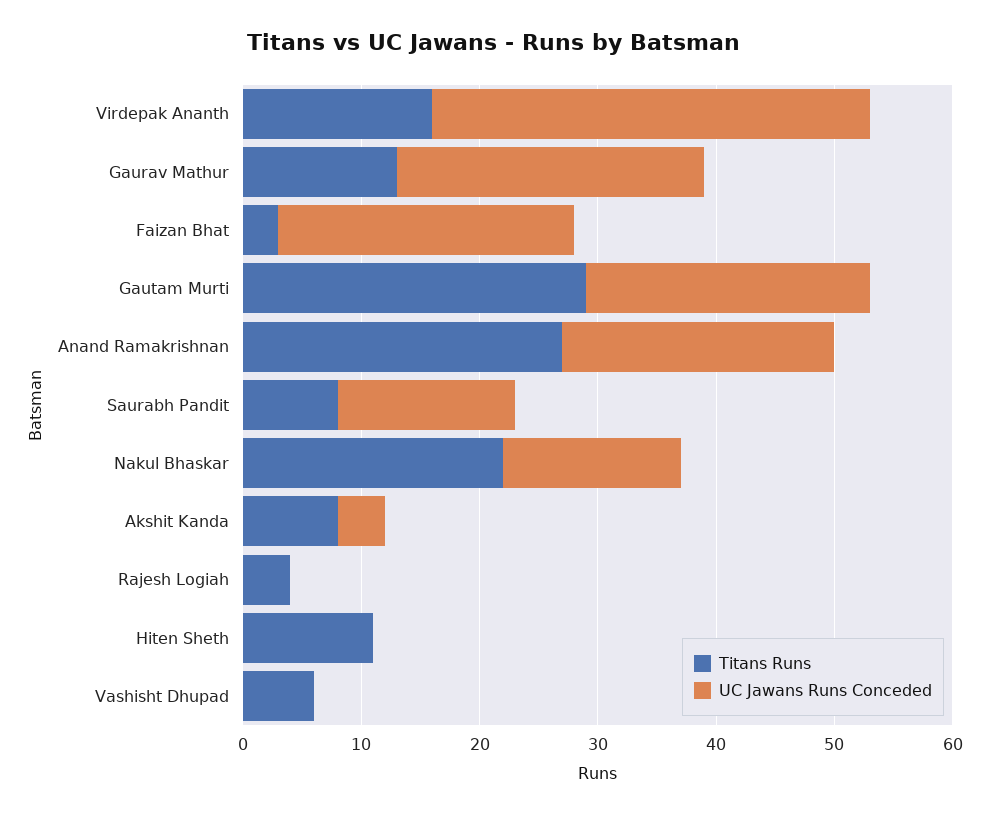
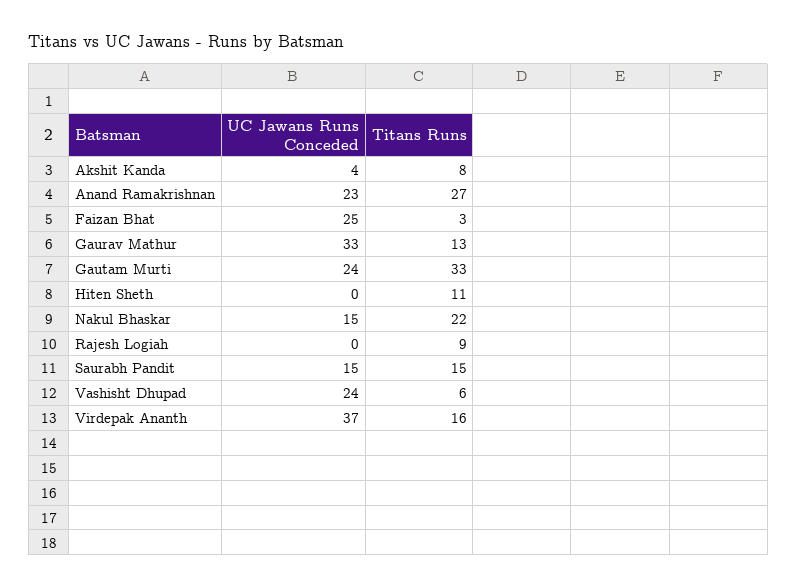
  {
    "Titans Runs": {
      "Virdepak Ananth": 16,
      "Gaurav Mathur": 13,
      "Faizan Bhat": 3,
-     "Gautam Murti": 29,
+     "Gautam Murti": 33,
      "Anand Ramakrishnan": 27,
-     "Saurabh Pandit": 8,
+     "Saurabh Pandit": 15,
      "Nakul Bhaskar": 22,
      "Akshit Kanda": 8,
-     "Rajesh Logiah": 4,
+     "Rajesh Logiah": 9,
      "Hiten Sheth": 11,
      "Vashisht Dhupad": 6
    },
    "UC Jawans Runs Conceded": {
      "Virdepak Ananth": 37,
-     "Gaurav Mathur": 26,
+     "Gaurav Mathur": 33,
      "Faizan Bhat": 25,
      "Gautam Murti": 24,
      "Anand Ramakrishnan": 23,
      "Saurabh Pandit": 15,
      "Nakul Bhaskar": 15,
      "Akshit Kanda": 4,
      "Rajesh Logiah": 0,
      "Hiten Sheth": 0,
-     "Vashisht Dhupad": 0
+     "Vashisht Dhupad": 24
    }
  }

